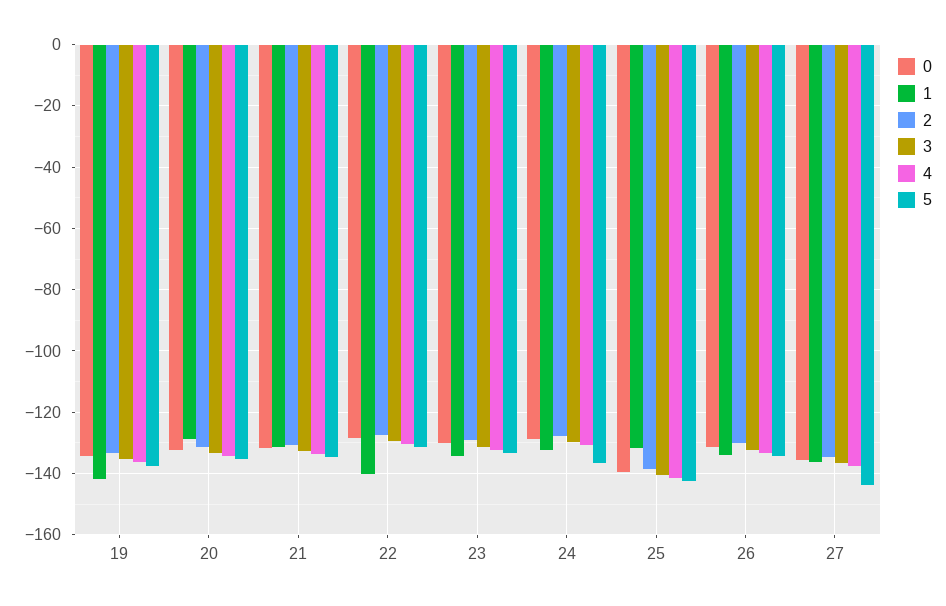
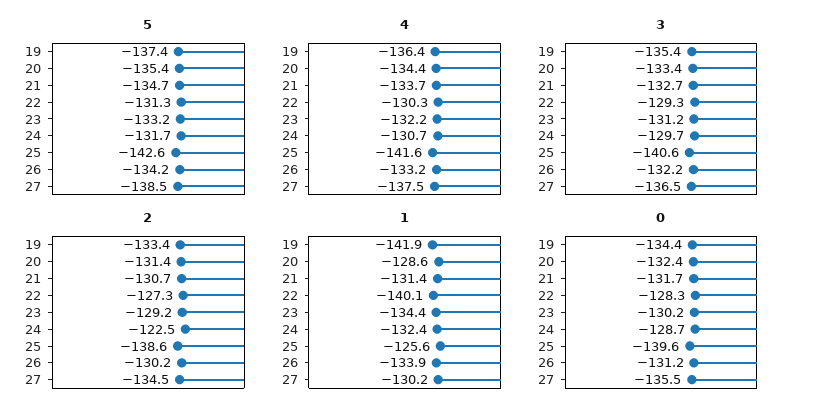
  {
    "0": {
      "19": -134.4,
      "20": -132.4,
      "21": -131.7,
      "22": -128.3,
      "23": -130.2,
      "24": -128.7,
      "25": -139.6,
      "26": -131.2,
      "27": -135.5
    },
    "1": {
      "19": -141.9,
      "20": -128.6,
      "21": -131.4,
      "22": -140.1,
      "23": -134.4,
      "24": -132.4,
-     "25": -132,
+     "25": -125.6,
      "26": -133.9,
-     "27": -136
+     "27": -130.2
    },
    "2": {
      "19": -133.4,
      "20": -131.4,
      "21": -130.7,
      "22": -127.3,
      "23": -129.2,
-     "24": -128,
+     "24": -122.5,
      "25": -138.6,
      "26": -130.2,
      "27": -134.5
    },
    "3": {
      "19": -135.4,
      "20": -133.4,
      "21": -132.7,
      "22": -129.3,
      "23": -131.2,
      "24": -129.7,
      "25": -140.6,
      "26": -132.2,
      "27": -136.5
    },
    "4": {
      "19": -136.4,
      "20": -134.4,
      "21": -133.7,
      "22": -130.3,
      "23": -132.2,
      "24": -130.7,
      "25": -141.6,
      "26": -133.2,
      "27": -137.5
    },
    "5": {
      "19": -137.4,
      "20": -135.4,
      "21": -134.7,
      "22": -131.3,
      "23": -133.2,
-     "24": -136,
+     "24": -131.7,
      "25": -142.6,
      "26": -134.2,
-     "27": -144
+     "27": -138.5
    }
  }

